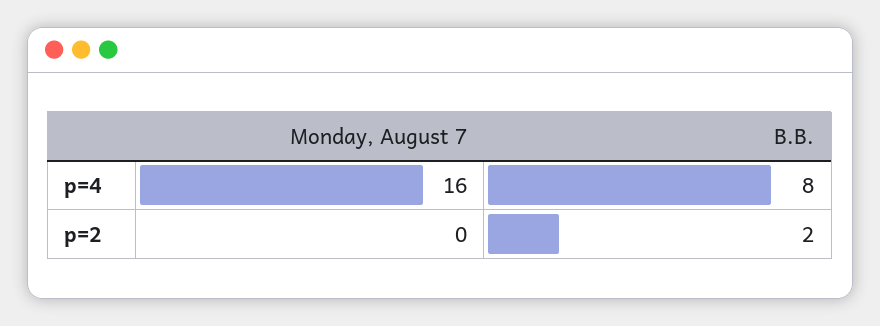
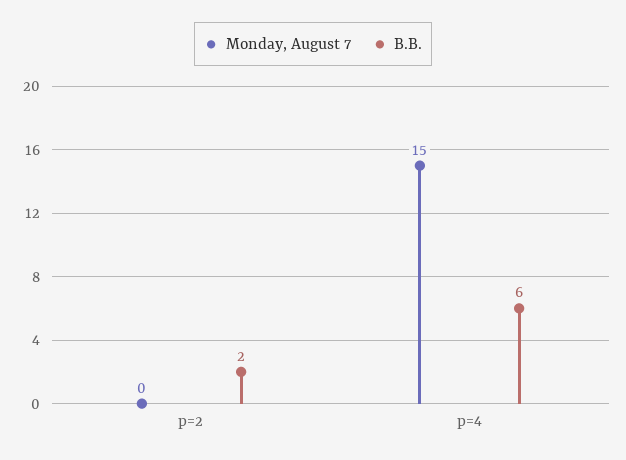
  {
    "Monday, August 7": {
-     "p=4": 16,
+     "p=4": 15,
      "p=2": 0
    },
    "B.B.": {
-     "p=4": 8,
+     "p=4": 6,
      "p=2": 2
    }
  }

